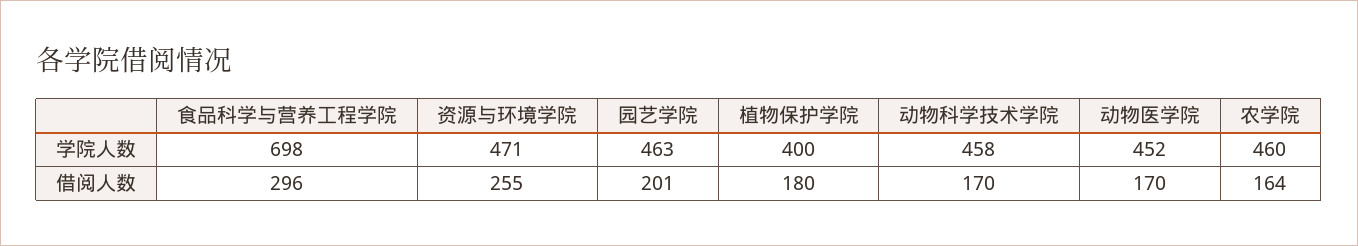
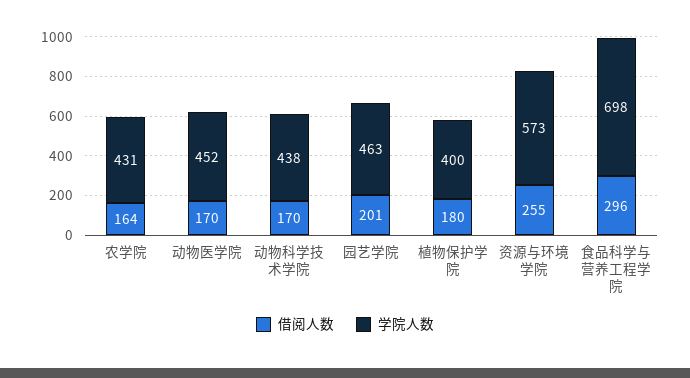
  {
    "学院人数": {
      "食品科学与营养工程学院": 698,
-     "资源与环境学院": 471,
+     "资源与环境学院": 573,
      "园艺学院": 463,
      "植物保护学院": 400,
-     "动物科学技术学院": 458,
+     "动物科学技术学院": 438,
      "动物医学院": 452,
-     "农学院": 460
+     "农学院": 431
    },
    "借阅人数": {
      "食品科学与营养工程学院": 296,
      "资源与环境学院": 255,
      "园艺学院": 201,
      "植物保护学院": 180,
      "动物科学技术学院": 170,
      "动物医学院": 170,
      "农学院": 164
    }
  }

